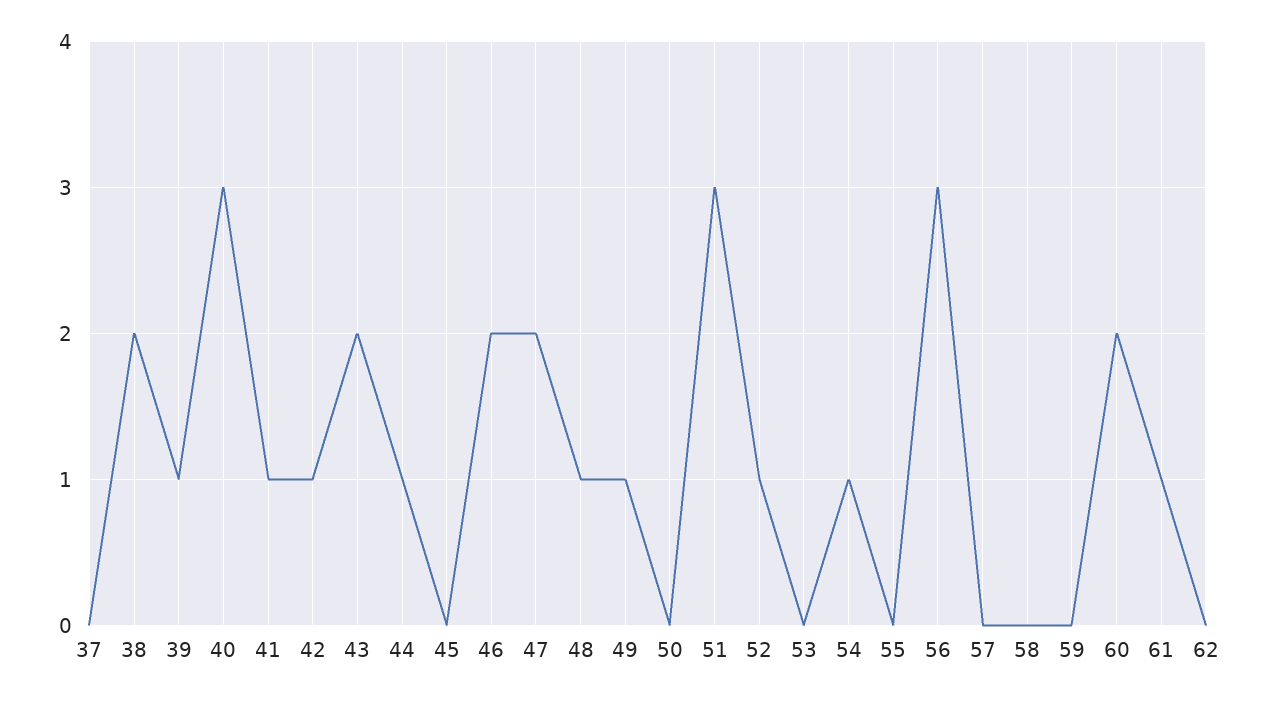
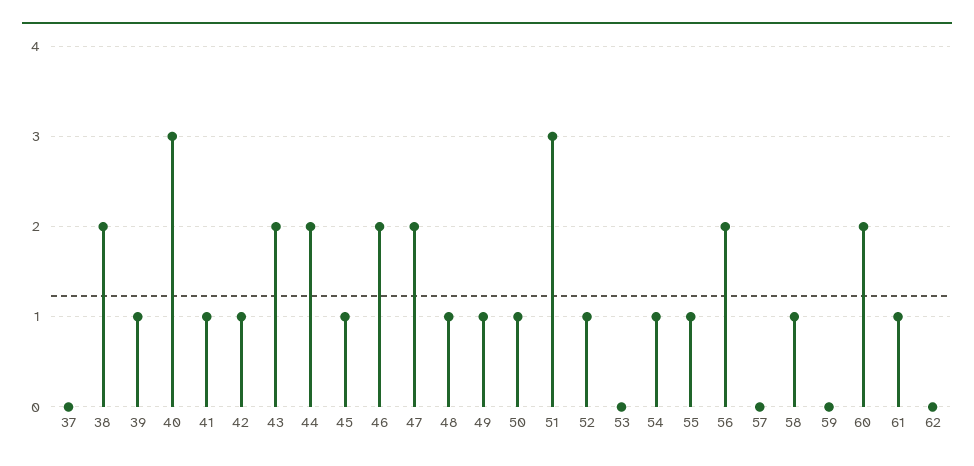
  {
    "37": 0,
    "38": 2,
    "39": 1,
    "40": 3,
    "41": 1,
    "42": 1,
    "43": 2,
-   "44": 1,
+   "44": 2,
-   "45": 0,
+   "45": 1,
    "46": 2,
    "47": 2,
    "48": 1,
    "49": 1,
-   "50": 0,
+   "50": 1,
    "51": 3,
    "52": 1,
    "53": 0,
    "54": 1,
-   "55": 0,
+   "55": 1,
-   "56": 3,
+   "56": 2,
    "57": 0,
-   "58": 0,
+   "58": 1,
    "59": 0,
    "60": 2,
    "61": 1,
    "62": 0
  }

